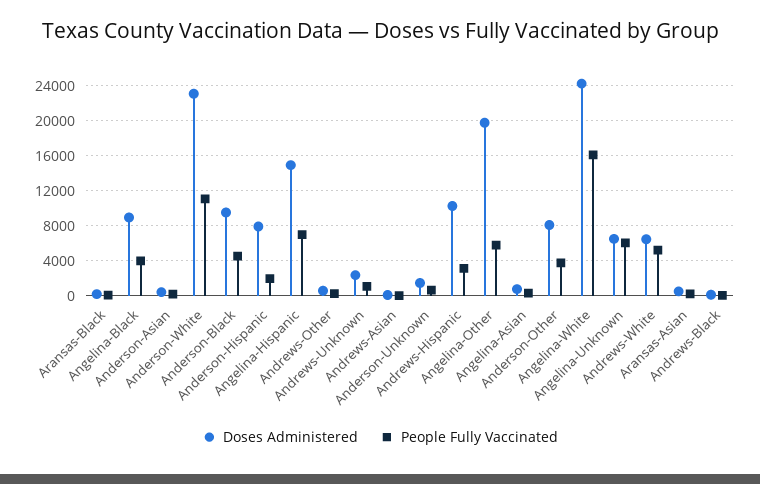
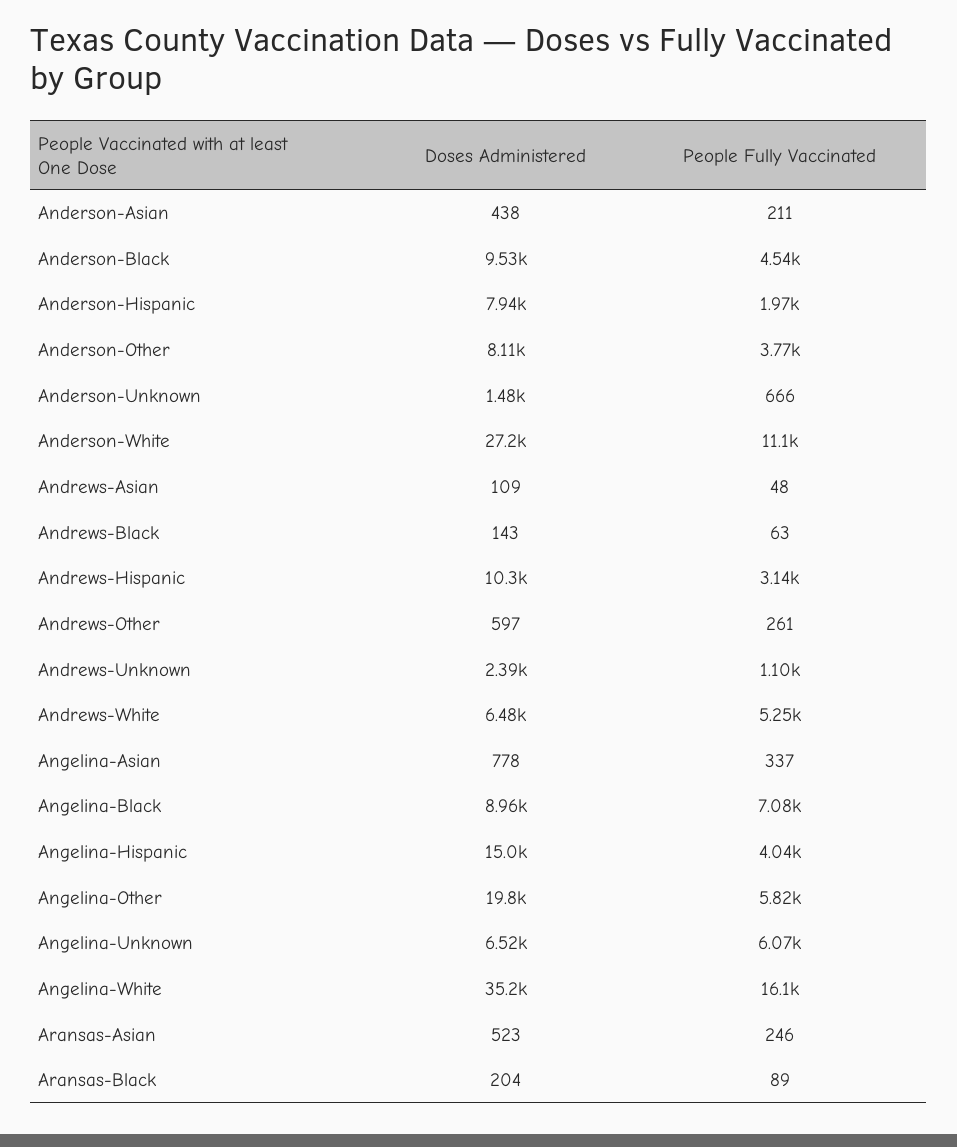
  {
    "Doses Administered": {
      "Aransas-Black": 204,
      "Angelina-Black": 8960,
      "Anderson-Asian": 438,
-     "Anderson-White": 23000,
+     "Anderson-White": 27200,
      "Anderson-Black": 9530,
      "Anderson-Hispanic": 7940,
      "Angelina-Hispanic": 15000,
      "Andrews-Other": 597,
      "Andrews-Unknown": 2390,
      "Andrews-Asian": 109,
      "Anderson-Unknown": 1480,
      "Andrews-Hispanic": 10300,
      "Angelina-Other": 19800,
      "Angelina-Asian": 778,
      "Anderson-Other": 8110,
-     "Angelina-White": 24000,
+     "Angelina-White": 35200,
      "Angelina-Unknown": 6520,
      "Andrews-White": 6480,
      "Aransas-Asian": 523,
      "Andrews-Black": 143
    },
    "People Fully Vaccinated": {
      "Aransas-Black": 89,
-     "Angelina-Black": 4000,
+     "Angelina-Black": 7080,
      "Anderson-Asian": 211,
      "Anderson-White": 11100,
      "Anderson-Black": 4540,
      "Anderson-Hispanic": 1970,
-     "Angelina-Hispanic": 7000,
+     "Angelina-Hispanic": 4040,
      "Andrews-Other": 261,
      "Andrews-Unknown": 1100,
      "Andrews-Asian": 48,
      "Anderson-Unknown": 666,
      "Andrews-Hispanic": 3140,
      "Angelina-Other": 5820,
      "Angelina-Asian": 337,
      "Anderson-Other": 3770,
      "Angelina-White": 16100,
      "Angelina-Unknown": 6070,
      "Andrews-White": 5250,
      "Aransas-Asian": 246,
      "Andrews-Black": 63
    }
  }

